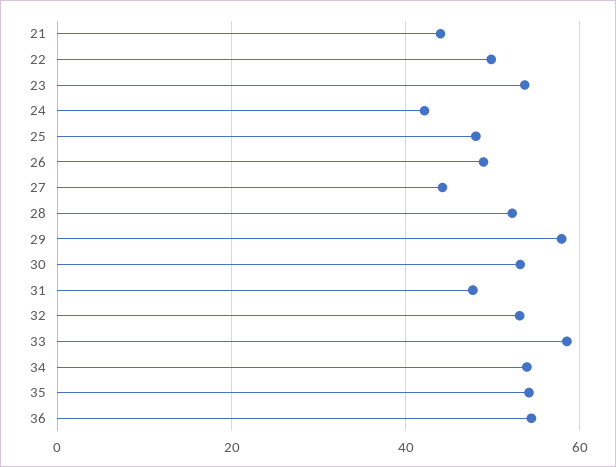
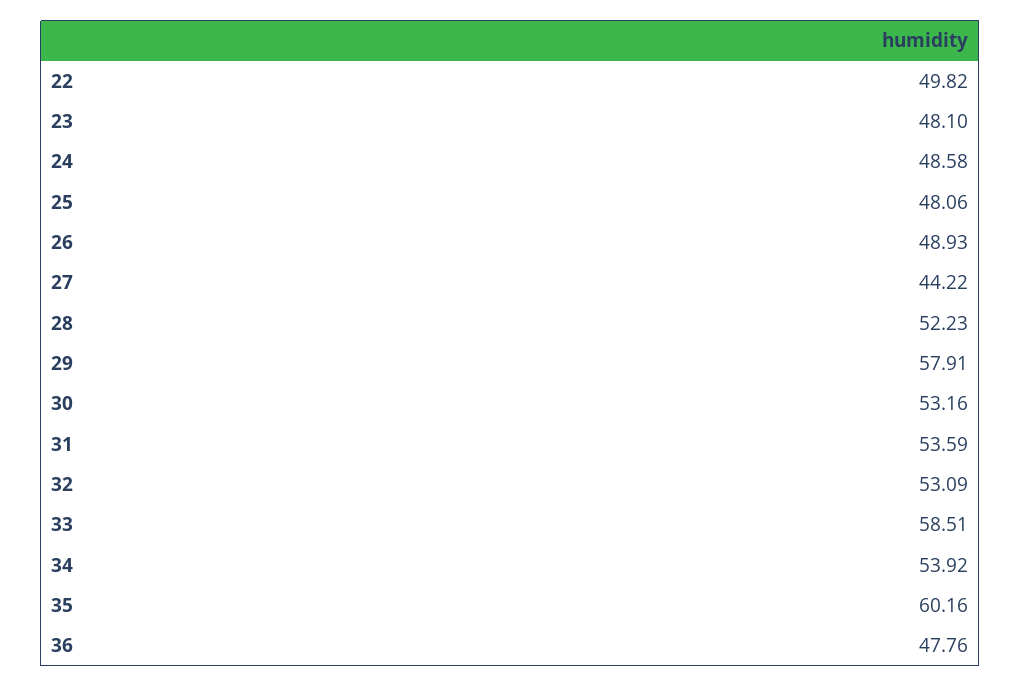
  {
-   "21": 44,
    "22": 49.82,
-   "23": 54,
+   "23": 48.1,
-   "24": 42,
+   "24": 48.58,
    "25": 48.06,
    "26": 48.93,
    "27": 44.22,
    "28": 52.23,
    "29": 57.91,
    "30": 53.16,
-   "31": 48,
+   "31": 53.59,
    "32": 53.09,
    "33": 58.51,
    "34": 53.92,
-   "35": 54,
+   "35": 60.16,
-   "36": 54
+   "36": 47.76
  }

